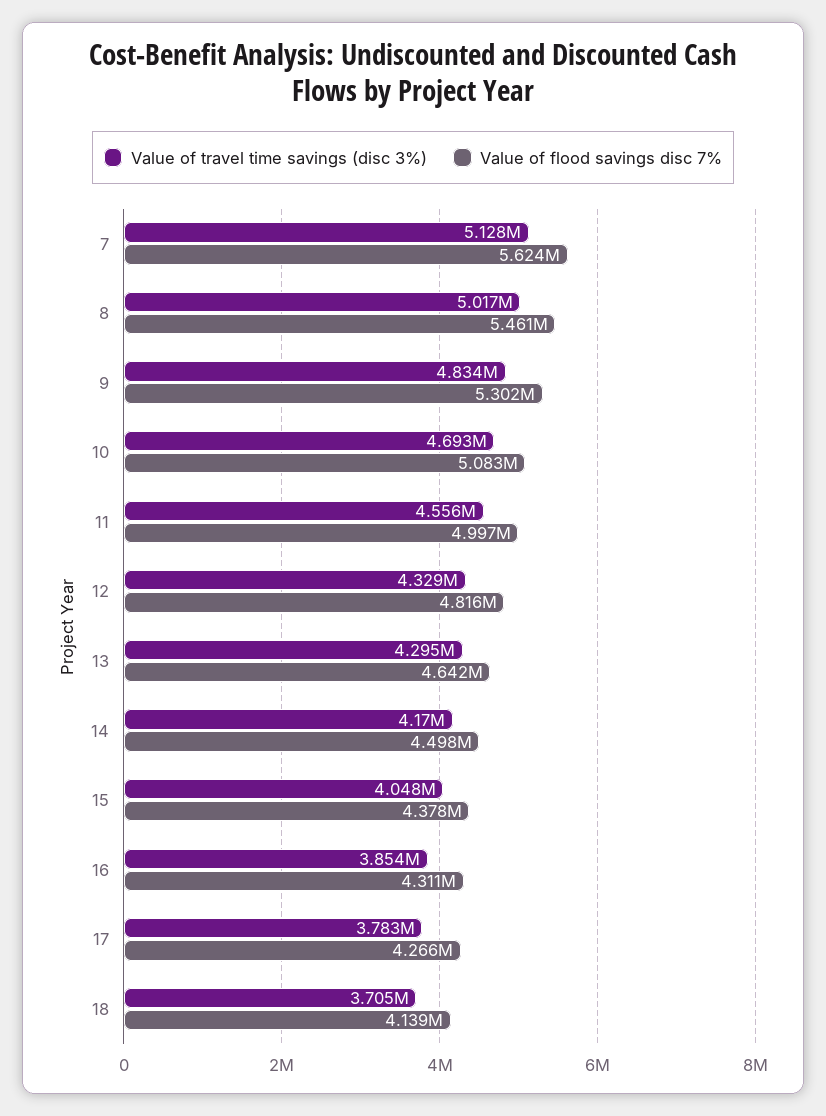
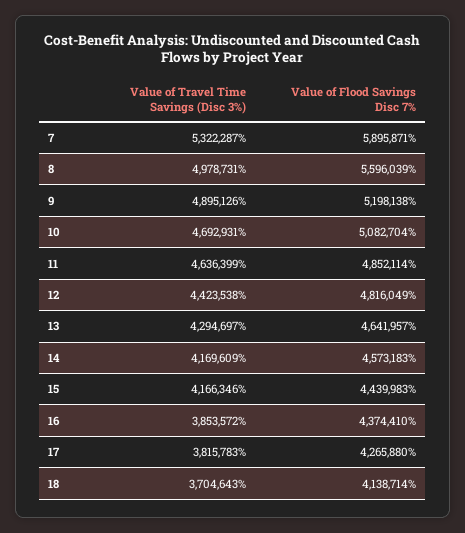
  {
    "Value of travel time savings (disc 3%)": {
-     "7": 5128000,
+     "7": 5322287,
-     "8": 5017000,
+     "8": 4978731,
-     "9": 4834000,
+     "9": 4895126,
      "10": 4692931,
-     "11": 4556000,
+     "11": 4636399,
-     "12": 4329000,
+     "12": 4423538,
      "13": 4294697,
      "14": 4169609,
-     "15": 4048000,
+     "15": 4166346,
      "16": 3853572,
-     "17": 3783000,
+     "17": 3815783,
      "18": 3704643
    },
    "Value of flood savings disc 7%": {
-     "7": 5624000,
+     "7": 5895871,
-     "8": 5461000,
+     "8": 5596039,
-     "9": 5302000,
+     "9": 5198138,
      "10": 5082704,
-     "11": 4997000,
+     "11": 4852114,
      "12": 4816049,
      "13": 4641957,
-     "14": 4498000,
+     "14": 4573183,
-     "15": 4378000,
+     "15": 4439983,
-     "16": 4311000,
+     "16": 4374410,
      "17": 4265880,
      "18": 4138714
    }
  }

